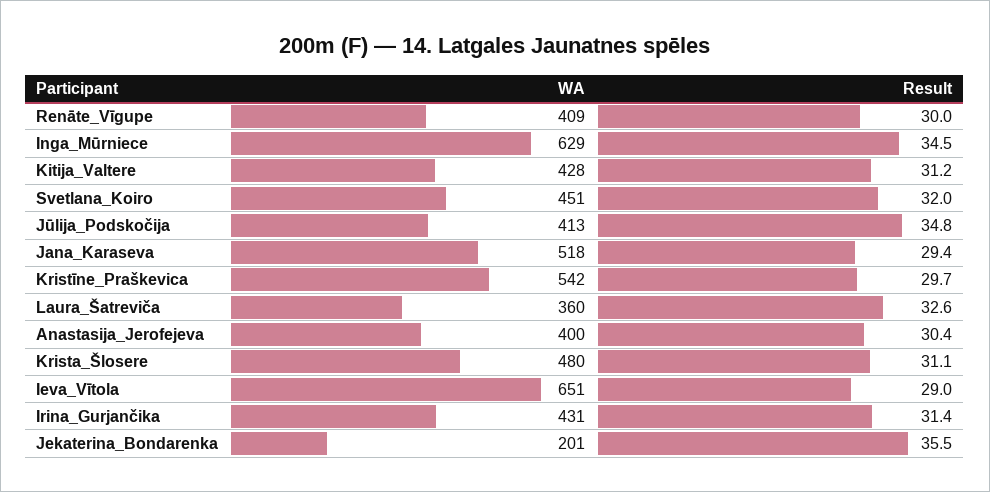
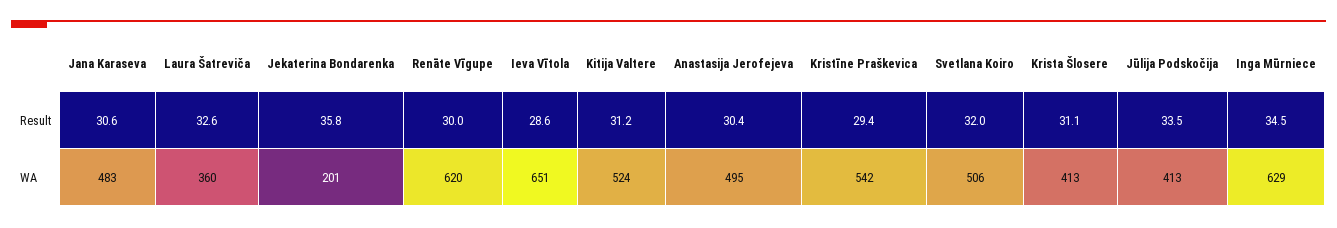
  {
    "WA": {
-     "Renāte_Vīgupe": 409,
+     "Renāte_Vīgupe": 620,
      "Inga_Mūrniece": 629,
-     "Kitija_Valtere": 428,
+     "Kitija_Valtere": 524,
-     "Svetlana_Koiro": 451,
+     "Svetlana_Koiro": 506,
      "Jūlija_Podskočija": 413,
-     "Jana_Karaseva": 518,
+     "Jana_Karaseva": 483,
      "Kristīne_Praškevica": 542,
      "Laura_Šatreviča": 360,
-     "Anastasija_Jerofejeva": 400,
+     "Anastasija_Jerofejeva": 495,
-     "Krista_Šlosere": 480,
+     "Krista_Šlosere": 413,
      "Ieva_Vītola": 651,
-     "Irina_Gurjančika": 431,
      "Jekaterina_Bondarenka": 201
    },
    "Result": {
      "Renāte_Vīgupe": 30,
      "Inga_Mūrniece": 34.5,
      "Kitija_Valtere": 31.2,
      "Svetlana_Koiro": 32,
-     "Jūlija_Podskočija": 34.8,
+     "Jūlija_Podskočija": 33.5,
-     "Jana_Karaseva": 29.4,
+     "Jana_Karaseva": 30.6,
-     "Kristīne_Praškevica": 29.7,
+     "Kristīne_Praškevica": 29.4,
      "Laura_Šatreviča": 32.6,
      "Anastasija_Jerofejeva": 30.4,
      "Krista_Šlosere": 31.1,
-     "Ieva_Vītola": 29,
+     "Ieva_Vītola": 28.6,
-     "Irina_Gurjančika": 31.4,
-     "Jekaterina_Bondarenka": 35.5
+     "Jekaterina_Bondarenka": 35.8
    }
  }

